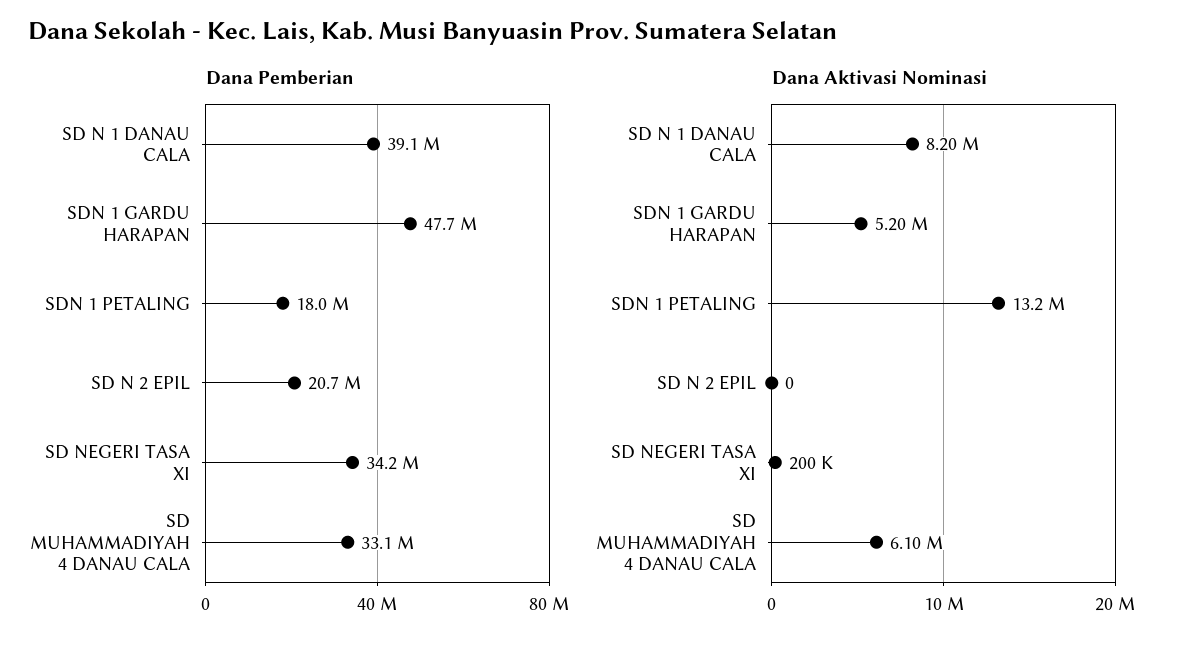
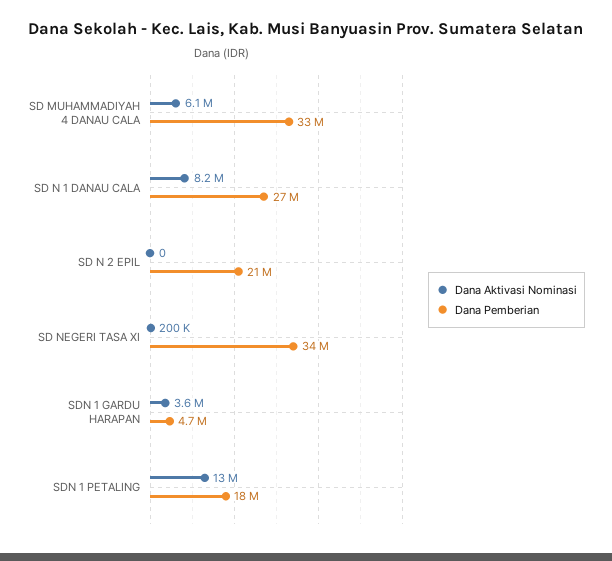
  {
    "Dana Pemberian": {
-     "SD N 1 DANAU CALA": 39100000,
+     "SD N 1 DANAU CALA": 27000000,
-     "SDN 1 GARDU HARAPAN": 47700000,
+     "SDN 1 GARDU HARAPAN": 4700000,
      "SDN 1 PETALING": 18000000,
      "SD N 2 EPIL": 20700000,
      "SD NEGERI TASA XI": 34200000,
      "SD MUHAMMADIYAH 4 DANAU CALA": 33100000
    },
    "Dana Aktivasi Nominasi": {
      "SD N 1 DANAU CALA": 8200000,
-     "SDN 1 GARDU HARAPAN": 5200000,
+     "SDN 1 GARDU HARAPAN": 3600000,
      "SDN 1 PETALING": 13200000,
      "SD N 2 EPIL": 0,
      "SD NEGERI TASA XI": 200000,
      "SD MUHAMMADIYAH 4 DANAU CALA": 6100000
    }
  }

